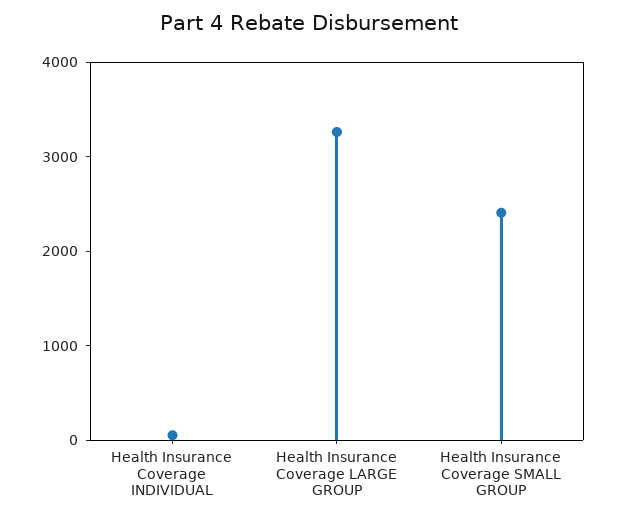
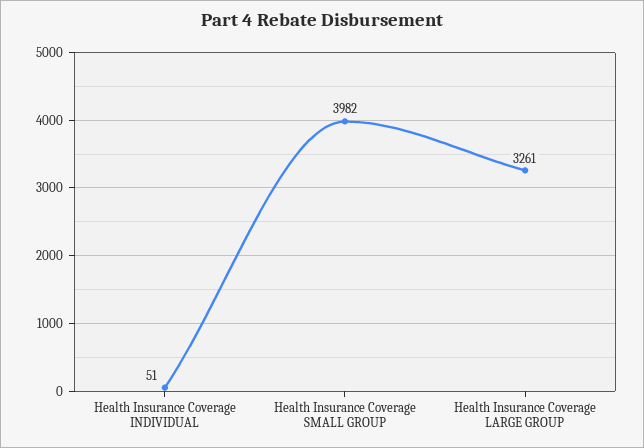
  {
    "Health Insurance Coverage INDIVIDUAL": 51,
    "Health Insurance Coverage LARGE GROUP": 3261,
-   "Health Insurance Coverage SMALL GROUP": 2400
+   "Health Insurance Coverage SMALL GROUP": 3982
  }

